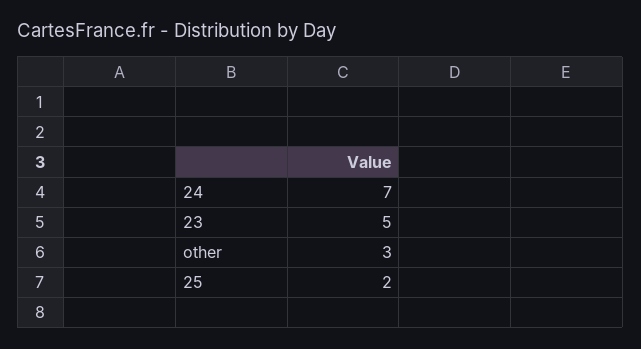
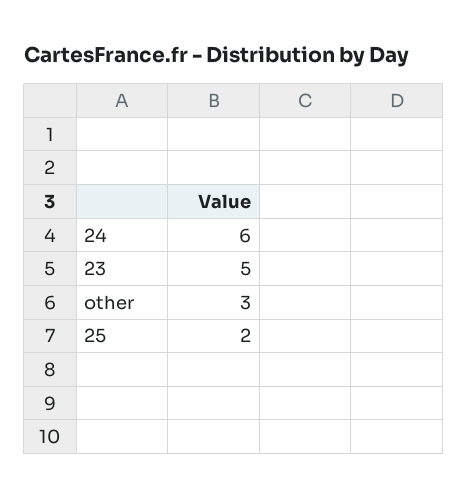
  {
-   "24": 7,
+   "24": 6,
    "23": 5,
    "other": 3,
    "25": 2
  }

